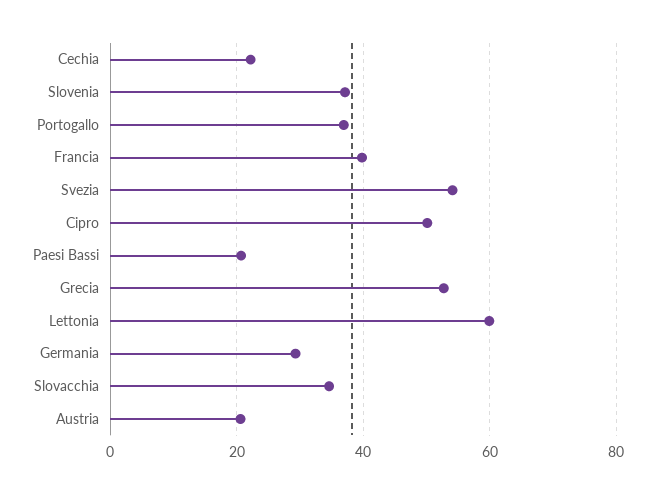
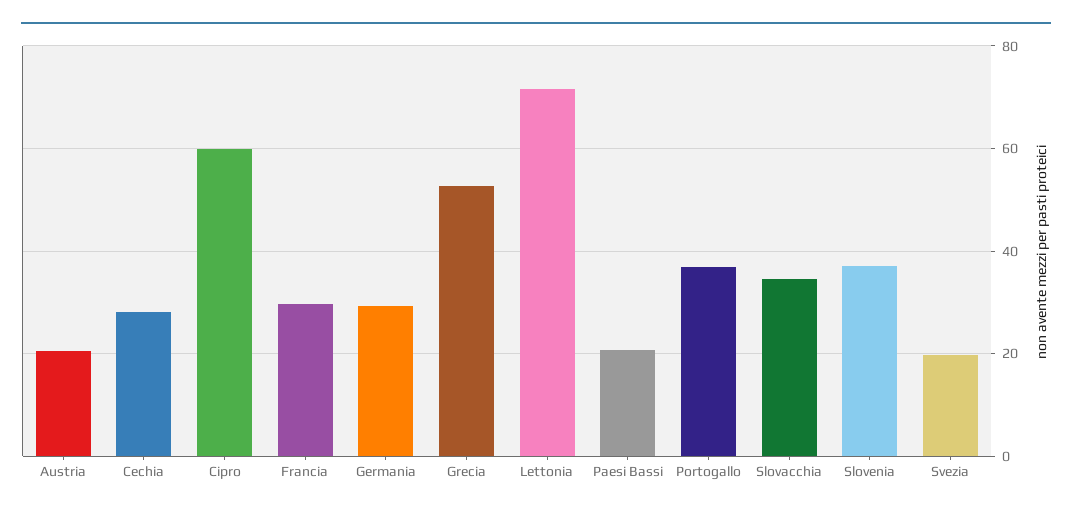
  {
-   "Cechia": 22,
+   "Cechia": 28,
    "Slovenia": 38,
    "Portogallo": 36,
-   "Francia": 40,
+   "Francia": 30,
-   "Svezia": 54,
+   "Svezia": 20,
-   "Cipro": 50,
+   "Cipro": 60,
    "Paesi Bassi": 20,
    "Grecia": 52,
-   "Lettonia": 60,
+   "Lettonia": 72,
    "Germania": 30,
    "Slovacchia": 34,
    "Austria": 20
  }

